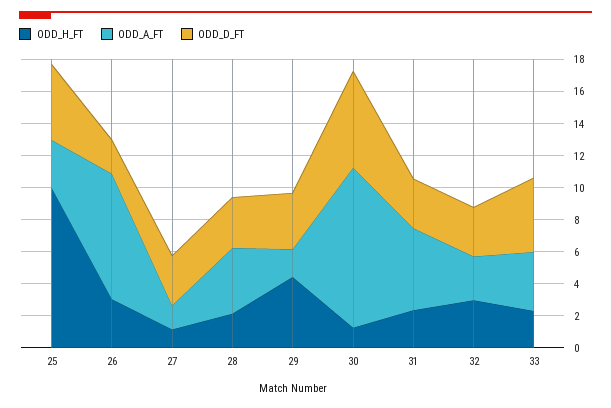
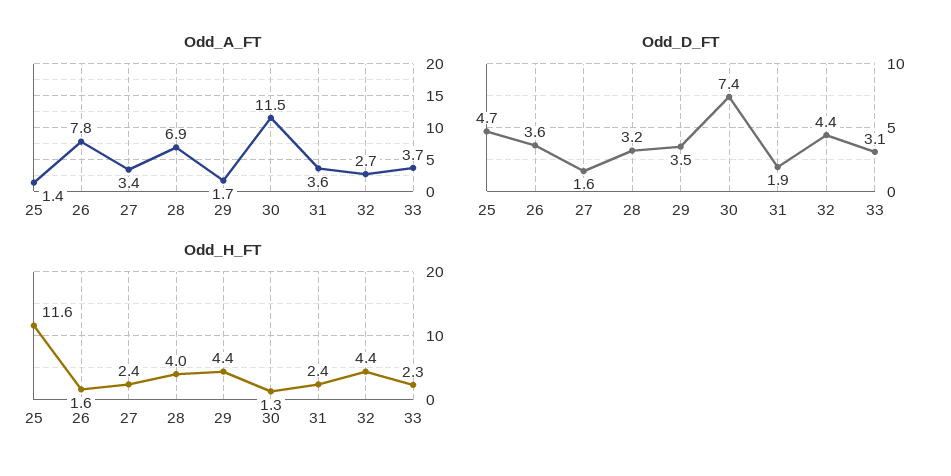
  {
    "ODD_H_FT": {
-     "25": 10,
+     "25": 11.6,
-     "26": 3,
+     "26": 1.6,
-     "27": 1,
+     "27": 2.4,
-     "28": 2,
+     "28": 4,
      "29": 4.4,
      "30": 1.3,
      "31": 2.4,
-     "32": 3,
+     "32": 4.4,
      "33": 2.3
    },
    "ODD_A_FT": {
-     "25": 3,
+     "25": 1.4,
      "26": 7.8,
-     "27": 1.5,
+     "27": 3.4,
-     "28": 4,
+     "28": 6.9,
      "29": 1.7,
-     "30": 10,
+     "30": 11.5,
-     "31": 5,
+     "31": 3.6,
      "32": 2.7,
      "33": 3.7
    },
    "ODD_D_FT": {
      "25": 4.7,
-     "26": 2,
+     "26": 3.6,
-     "27": 3,
+     "27": 1.6,
      "28": 3.2,
      "29": 3.5,
-     "30": 6,
+     "30": 7.4,
-     "31": 3,
+     "31": 1.9,
-     "32": 3,
+     "32": 4.4,
-     "33": 4.5
+     "33": 3.1
    }
  }

